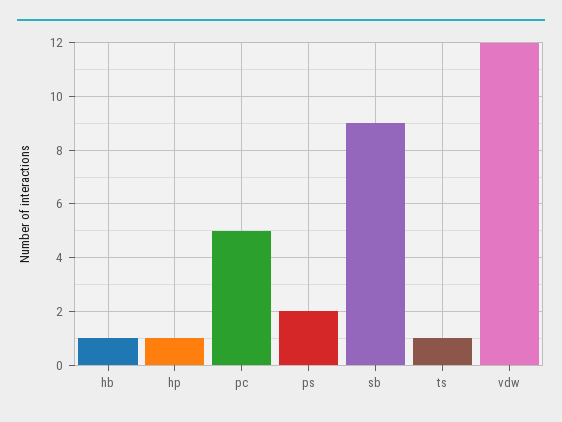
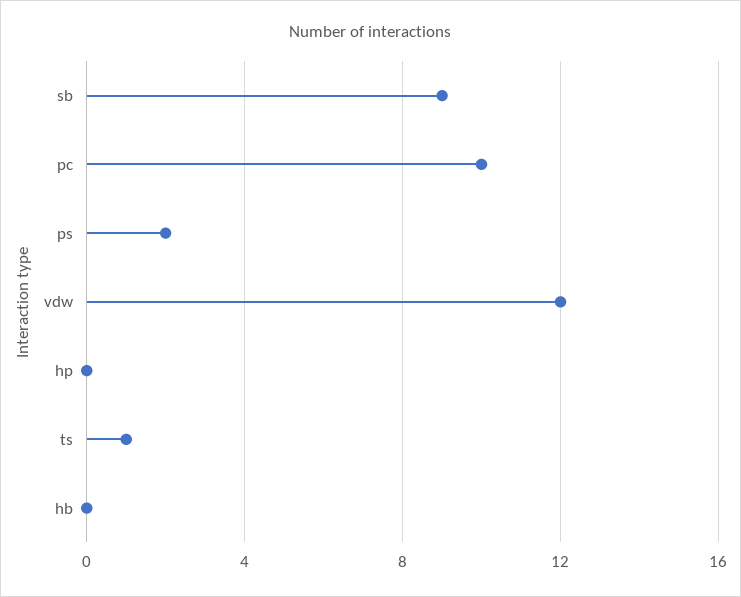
  {
-   "hb": 1,
+   "hb": 0,
-   "hp": 1,
+   "hp": 0,
-   "pc": 5,
+   "pc": 10,
    "ps": 2,
    "sb": 9,
    "ts": 1,
    "vdw": 12
  }

